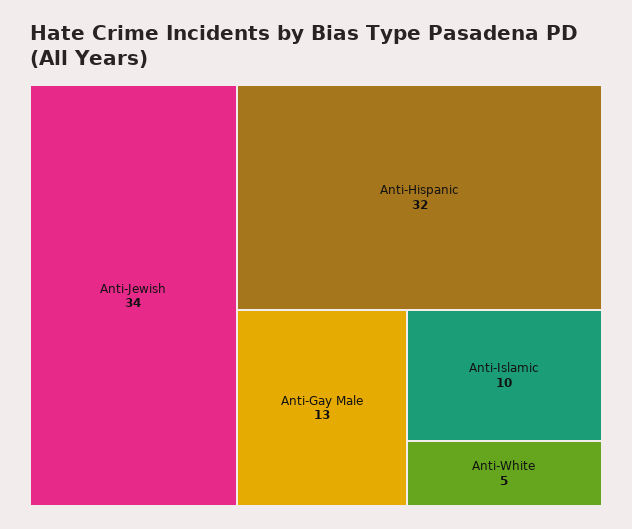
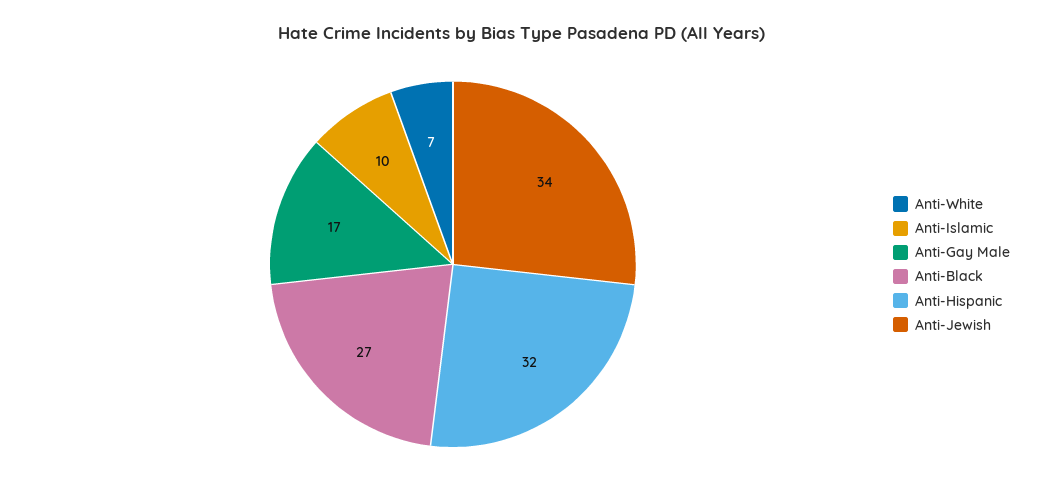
  {
    "Anti-Jewish": 34,
    "Anti-Hispanic": 32,
-   "Anti-Gay Male": 13,
+   "Anti-Gay Male": 17,
    "Anti-Islamic": 10,
-   "Anti-White": 5
+   "Anti-White": 7,
+   "Anti-Black": 27
  }

